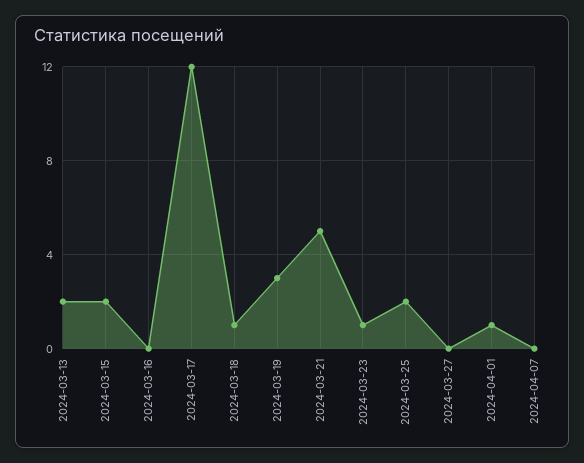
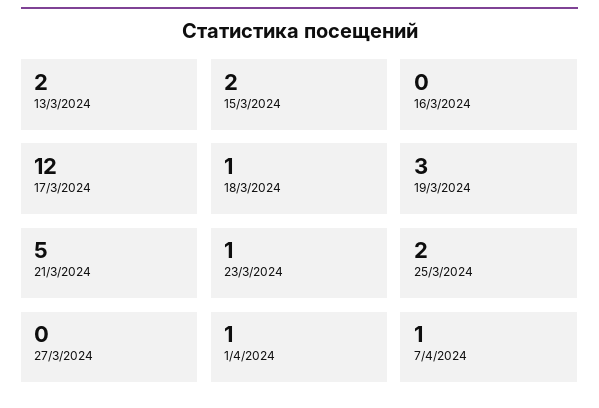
  {
    "2024-03-13": 2,
    "2024-03-15": 2,
    "2024-03-16": 0,
    "2024-03-17": 12,
    "2024-03-18": 1,
    "2024-03-19": 3,
    "2024-03-21": 5,
    "2024-03-23": 1,
    "2024-03-25": 2,
    "2024-03-27": 0,
    "2024-04-01": 1,
-   "2024-04-07": 0
+   "2024-04-07": 1
  }

